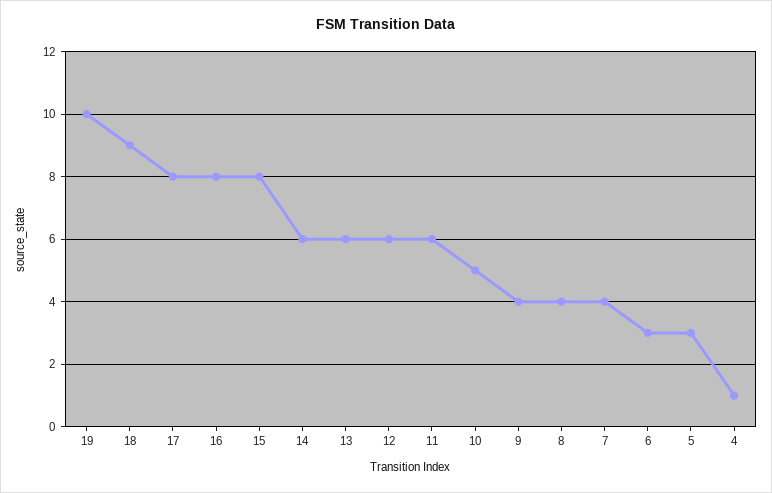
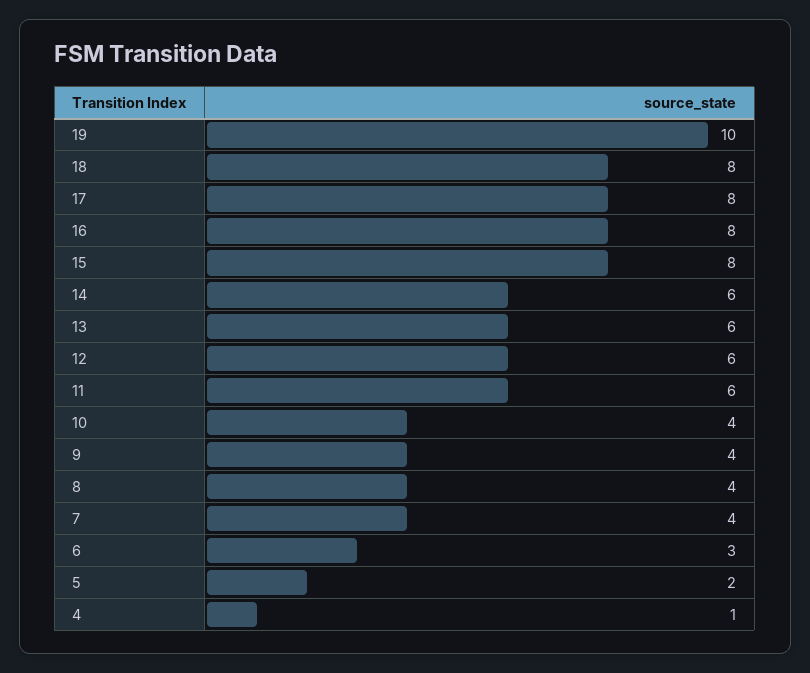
  {
    "19": 10,
-   "18": 9,
+   "18": 8,
    "17": 8,
    "16": 8,
    "15": 8,
    "14": 6,
    "13": 6,
    "12": 6,
    "11": 6,
-   "10": 5,
+   "10": 4,
    "9": 4,
    "8": 4,
    "7": 4,
    "6": 3,
-   "5": 3,
+   "5": 2,
    "4": 1
  }

